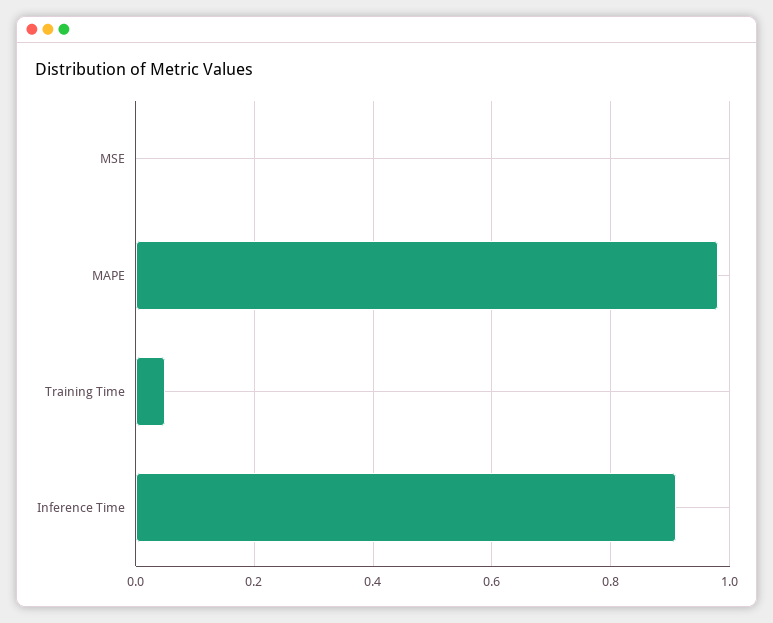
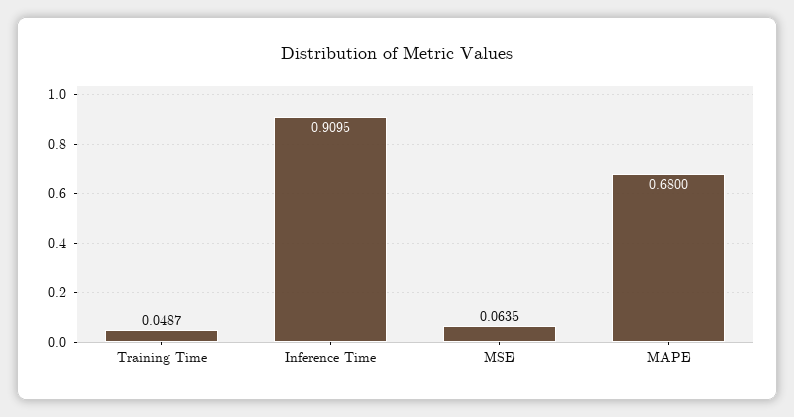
  {
-   "MSE": 0,
+   "MSE": 0.0635,
-   "MAPE": 0.98,
+   "MAPE": 0.68,
    "Training Time": 0.0487,
    "Inference Time": 0.9095
  }

